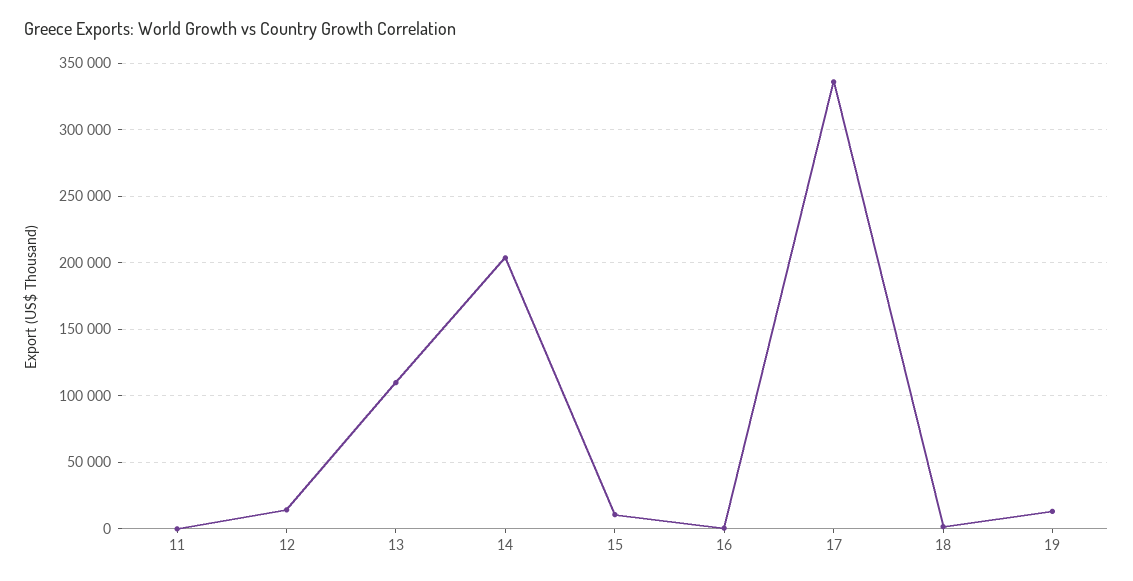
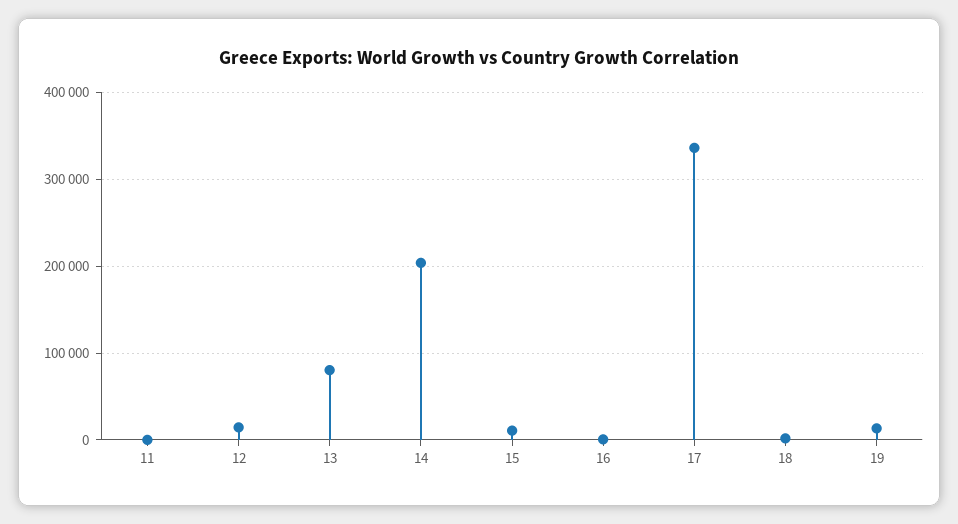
  {
    "11": 0,
    "12": 15000,
-   "13": 110000,
+   "13": 80000,
    "14": 205000,
    "15": 10000,
    "16": 0,
    "17": 335000,
    "18": 0,
    "19": 15000
  }

